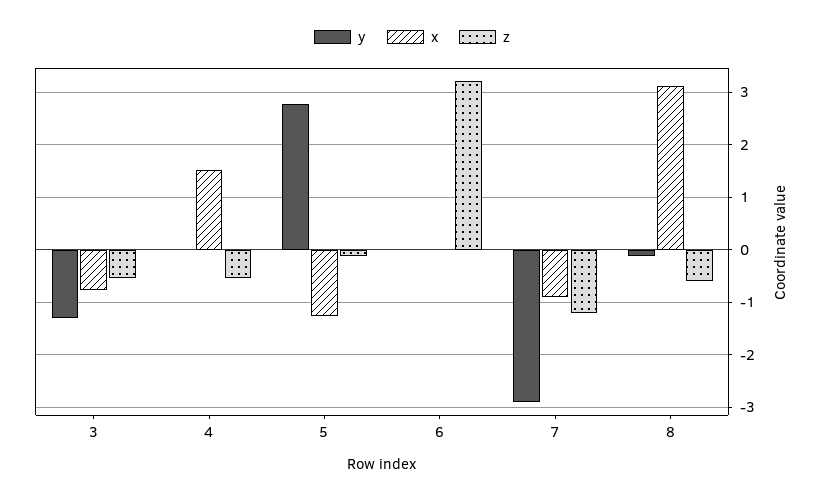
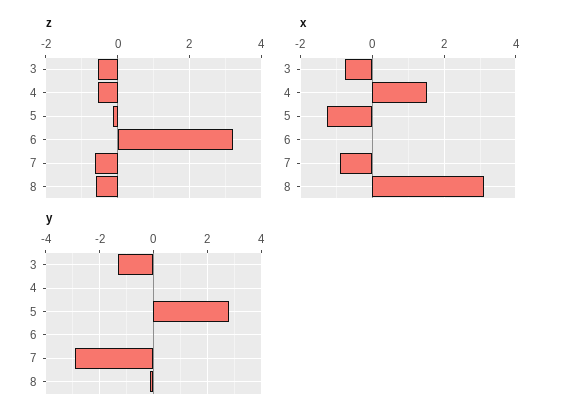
  {
    "y": {
      "3": -1.4,
      "4": 0,
      "5": 2.8,
      "6": 0,
      "7": -3,
      "8": -0.2
    },
    "x": {
      "3": -0.8,
      "4": 1.6,
      "5": -1.2,
      "6": 0,
      "7": -0.8,
      "8": 3.2
    },
    "z": {
      "3": -0.6,
      "4": -0.6,
      "5": -0.2,
      "6": 3.2,
-     "7": -1.2,
+     "7": -0.6,
      "8": -0.6
    }
  }

